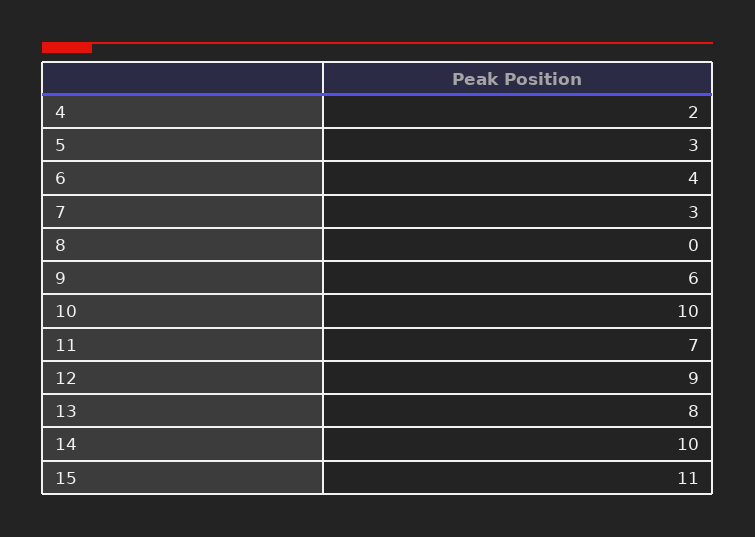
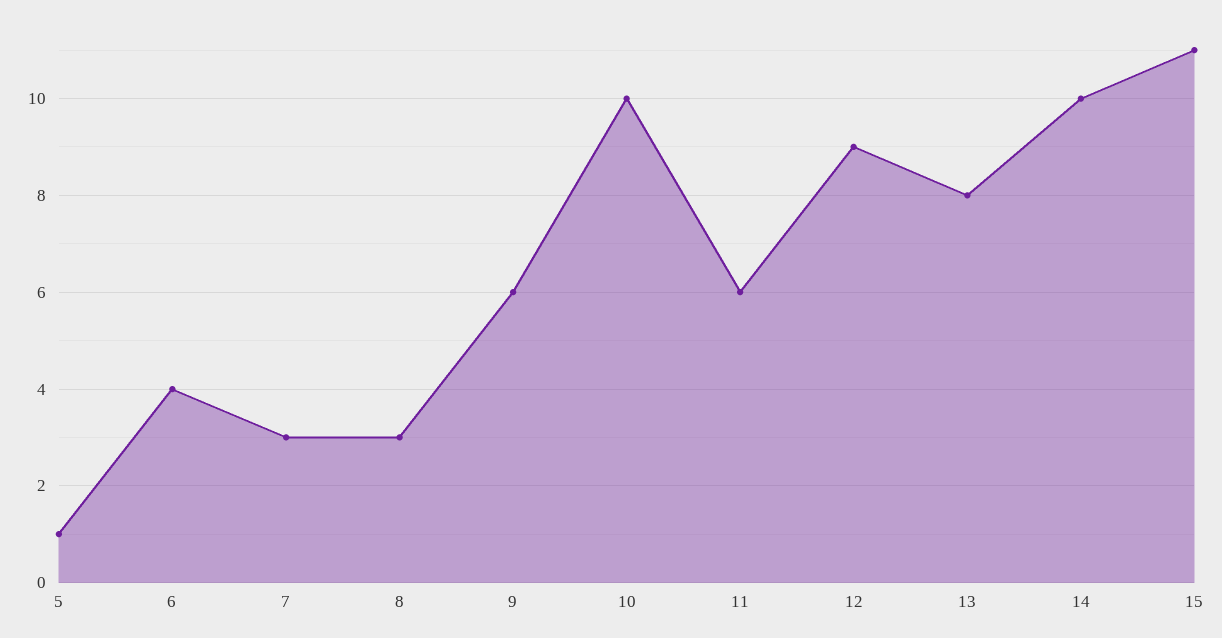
  {
-   "4": 2,
-   "5": 3,
+   "5": 1,
    "6": 4,
    "7": 3,
-   "8": 0,
+   "8": 3,
    "9": 6,
    "10": 10,
-   "11": 7,
+   "11": 6,
    "12": 9,
    "13": 8,
    "14": 10,
    "15": 11
  }

